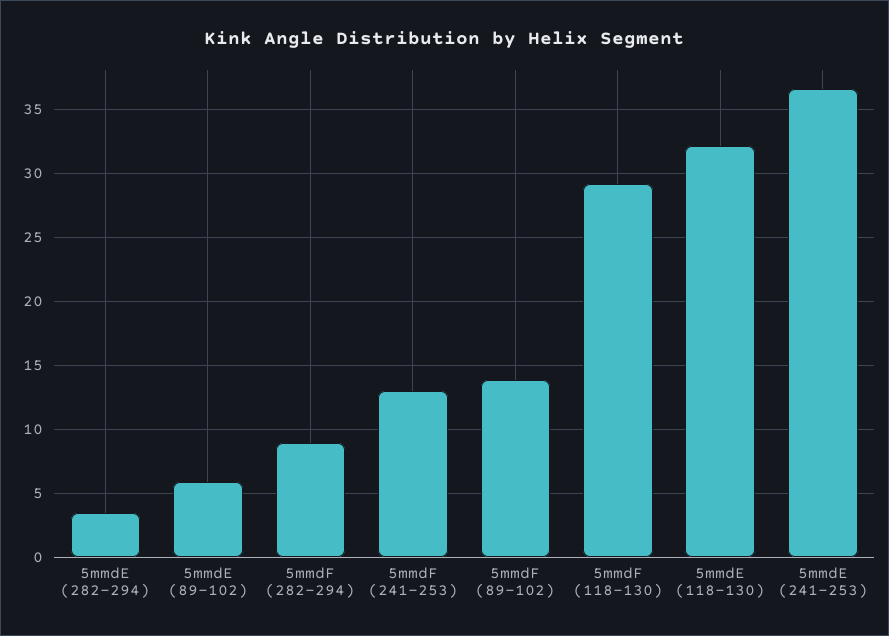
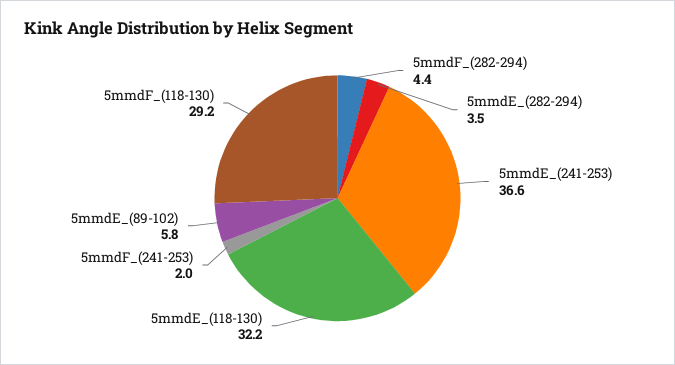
  {
    "5mmdE (282-294)": 3.5,
    "5mmdE (89-102)": 5.8,
-   "5mmdF (282-294)": 9,
+   "5mmdF (282-294)": 4.4,
-   "5mmdF (241-253)": 13,
+   "5mmdF (241-253)": 2,
-   "5mmdF (89-102)": 14,
    "5mmdF (118-130)": 29.2,
    "5mmdE (118-130)": 32.2,
    "5mmdE (241-253)": 36.6
  }

